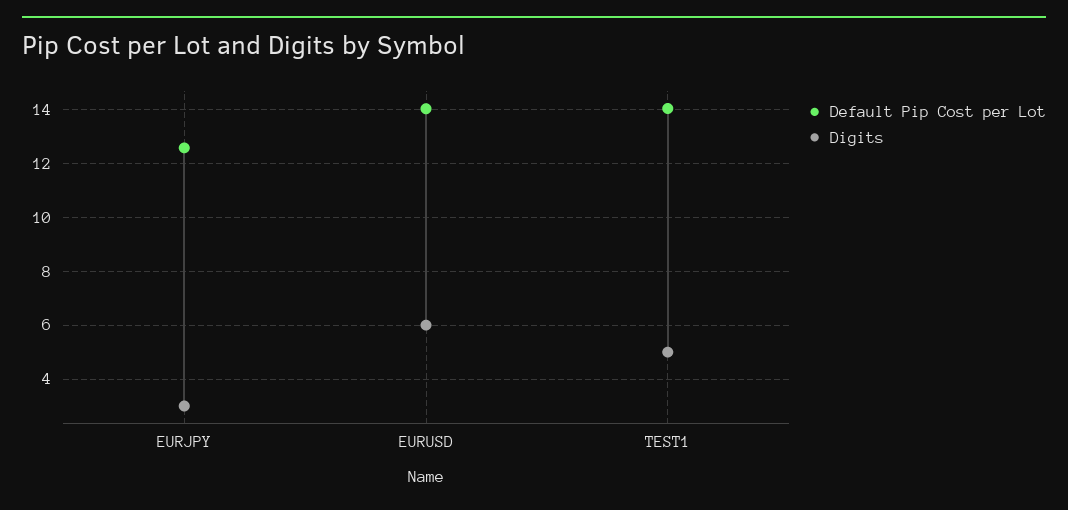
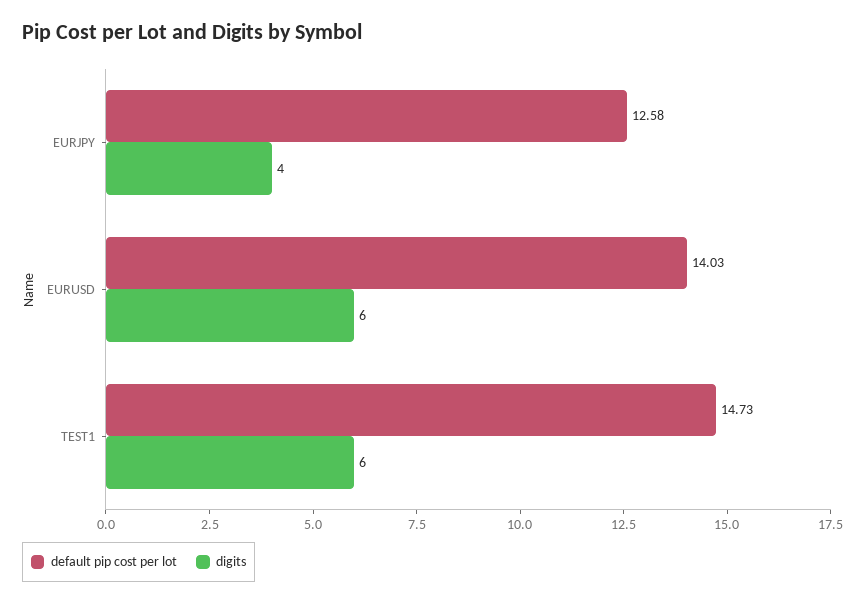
  {
    "Default Pip Cost per Lot": {
      "EURJPY": 12.58,
      "EURUSD": 14.03,
-     "TEST1": 14
+     "TEST1": 14.73
    },
    "Digits": {
-     "EURJPY": 3,
+     "EURJPY": 4,
      "EURUSD": 6,
-     "TEST1": 5
+     "TEST1": 6
    }
  }

